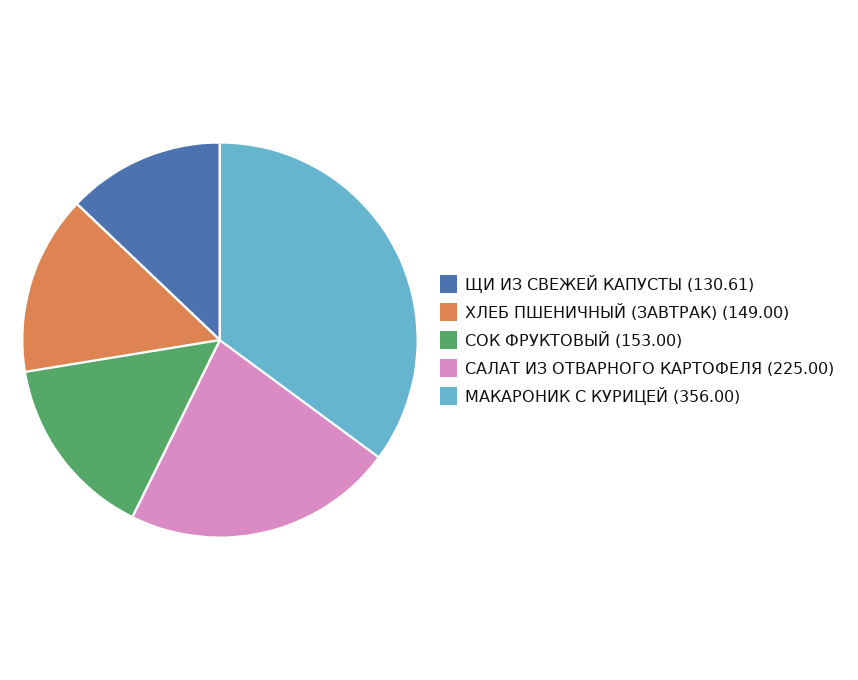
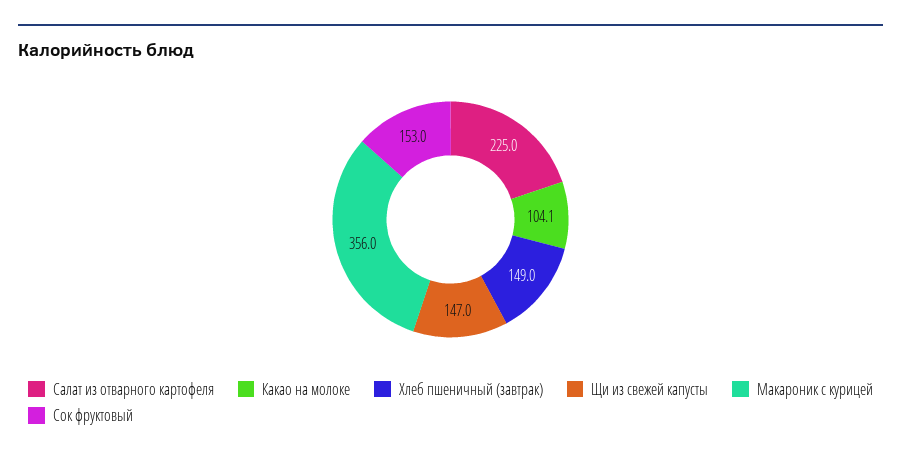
  {
-   "ЩИ ИЗ СВЕЖЕЙ КАПУСТЫ": 130.61,
+   "ЩИ ИЗ СВЕЖЕЙ КАПУСТЫ": 147,
    "ХЛЕБ ПШЕНИЧНЫЙ (ЗАВТРАК)": 149,
    "СОК ФРУКТОВЫЙ": 153,
    "САЛАТ ИЗ ОТВАРНОГО КАРТОФЕЛЯ": 225,
-   "МАКАРОНИК С КУРИЦЕЙ": 356
+   "МАКАРОНИК С КУРИЦЕЙ": 356,
+   "Какао на молоке": 104.1
  }

